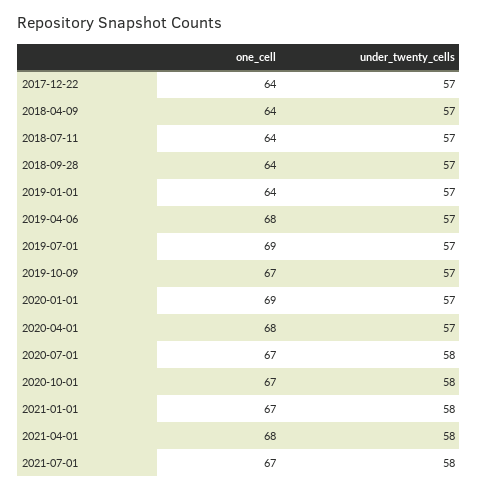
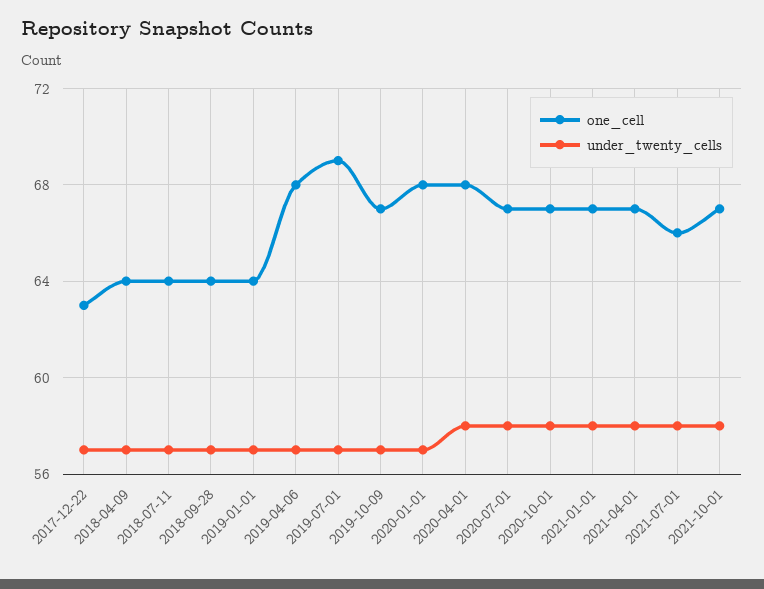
  {
    "one_cell": {
-     "2017-12-22": 64,
+     "2017-12-22": 63,
      "2018-04-09": 64,
      "2018-07-11": 64,
      "2018-09-28": 64,
      "2019-01-01": 64,
      "2019-04-06": 68,
      "2019-07-01": 69,
      "2019-10-09": 67,
-     "2020-01-01": 69,
+     "2020-01-01": 68,
      "2020-04-01": 68,
      "2020-07-01": 67,
      "2020-10-01": 67,
      "2021-01-01": 67,
-     "2021-04-01": 68,
+     "2021-04-01": 67,
-     "2021-07-01": 67
+     "2021-07-01": 66,
+     "2021-10-01": 67
    },
    "under_twenty_cells": {
      "2017-12-22": 57,
      "2018-04-09": 57,
      "2018-07-11": 57,
      "2018-09-28": 57,
      "2019-01-01": 57,
      "2019-04-06": 57,
      "2019-07-01": 57,
      "2019-10-09": 57,
      "2020-01-01": 57,
-     "2020-04-01": 57,
+     "2020-04-01": 58,
      "2020-07-01": 58,
      "2020-10-01": 58,
      "2021-01-01": 58,
      "2021-04-01": 58,
-     "2021-07-01": 58
+     "2021-07-01": 58,
+     "2021-10-01": 58
    }
  }

